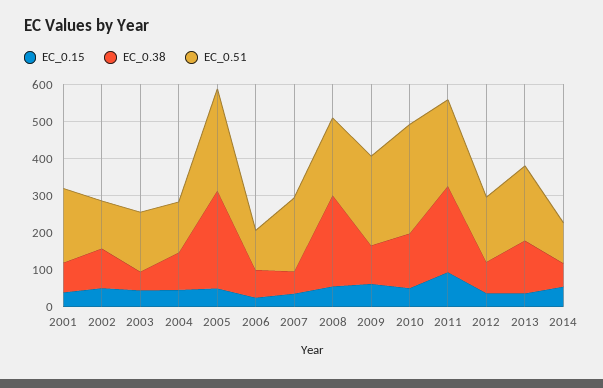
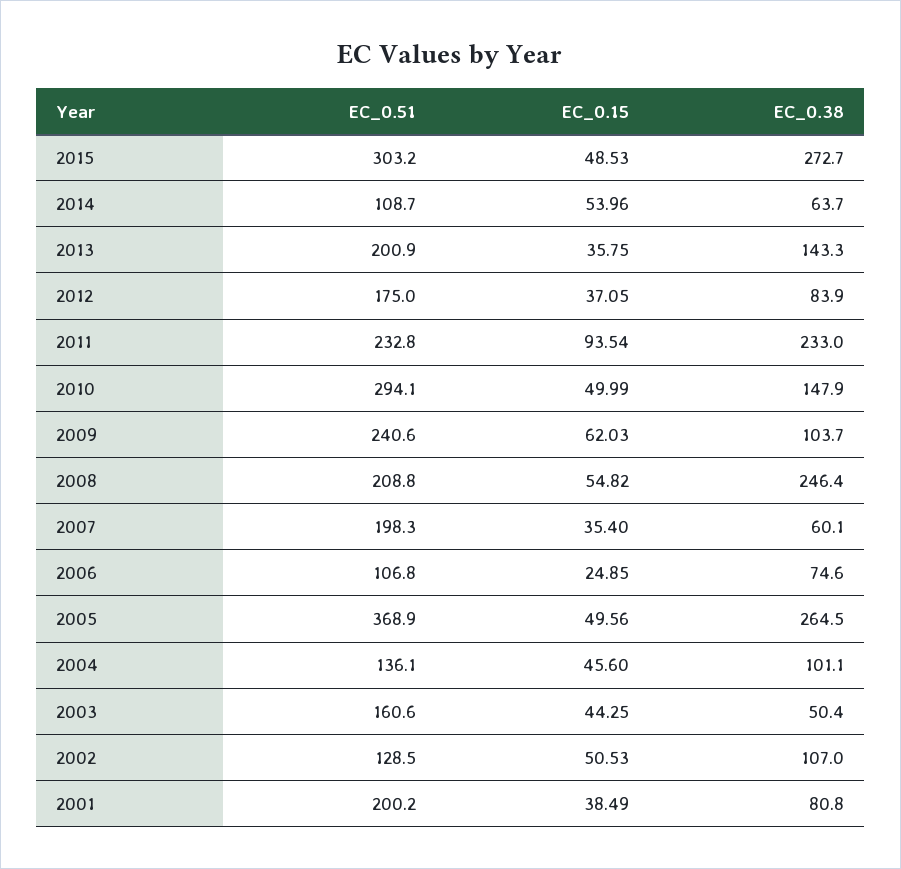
  {
    "EC_0.15": {
      "2001": 38.49,
      "2002": 50.53,
      "2003": 44.25,
      "2004": 45.6,
      "2005": 49.56,
      "2006": 24.85,
      "2007": 35.4,
      "2008": 54.82,
      "2009": 62.03,
      "2010": 49.99,
      "2011": 93.54,
      "2012": 37.05,
      "2013": 35.75,
-     "2014": 53.96
+     "2014": 53.96,
+     "2015": 48.53
    },
    "EC_0.38": {
      "2001": 80.8,
      "2002": 107,
      "2003": 50.4,
      "2004": 101.1,
      "2005": 264.5,
      "2006": 74.6,
      "2007": 60.1,
      "2008": 246.4,
      "2009": 103.7,
      "2010": 147.9,
      "2011": 233,
      "2012": 83.9,
      "2013": 143.3,
-     "2014": 63.7
+     "2014": 63.7,
+     "2015": 272.7
    },
    "EC_0.51": {
      "2001": 200.2,
      "2002": 128.5,
      "2003": 160.6,
      "2004": 136.1,
-     "2005": 275,
+     "2005": 368.9,
      "2006": 106.8,
      "2007": 198.3,
      "2008": 208.8,
      "2009": 240.6,
      "2010": 294.1,
      "2011": 232.8,
      "2012": 175,
      "2013": 200.9,
-     "2014": 108.7
+     "2014": 108.7,
+     "2015": 303.2
    }
  }

